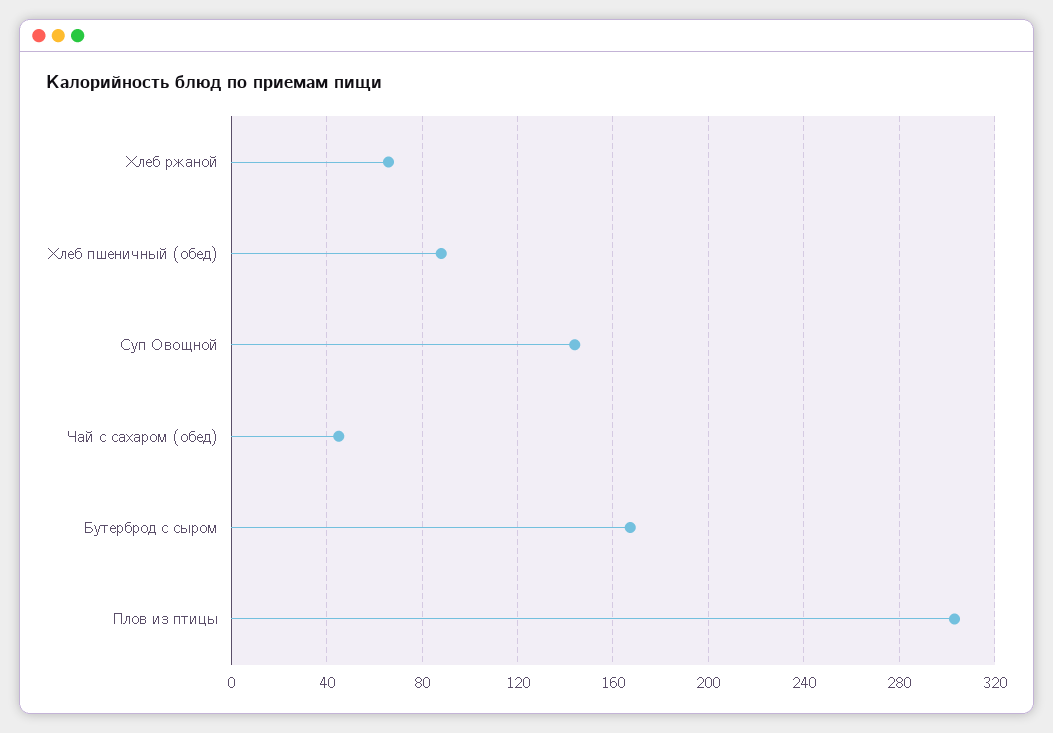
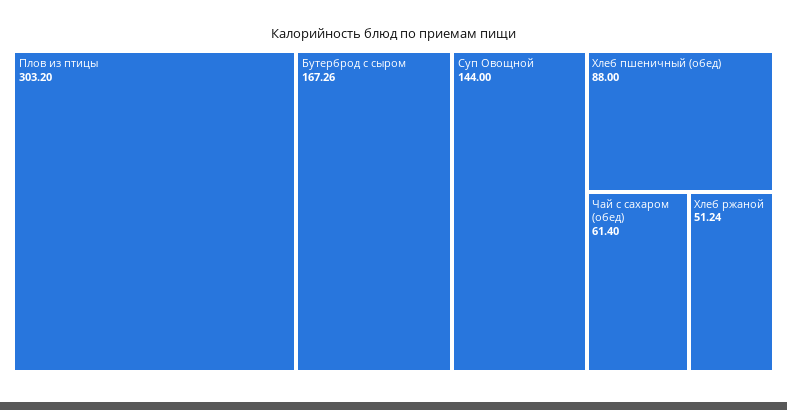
  {
-   "Хлеб ржаной": 65,
+   "Хлеб ржаной": 51.24,
    "Хлеб пшеничный (обед)": 88,
    "Суп Овощной": 144,
-   "Чай с сахаром (обед)": 45,
+   "Чай с сахаром (обед)": 61.4,
    "Бутерброд с сыром": 167.26,
    "Плов из птицы": 303.2
  }

